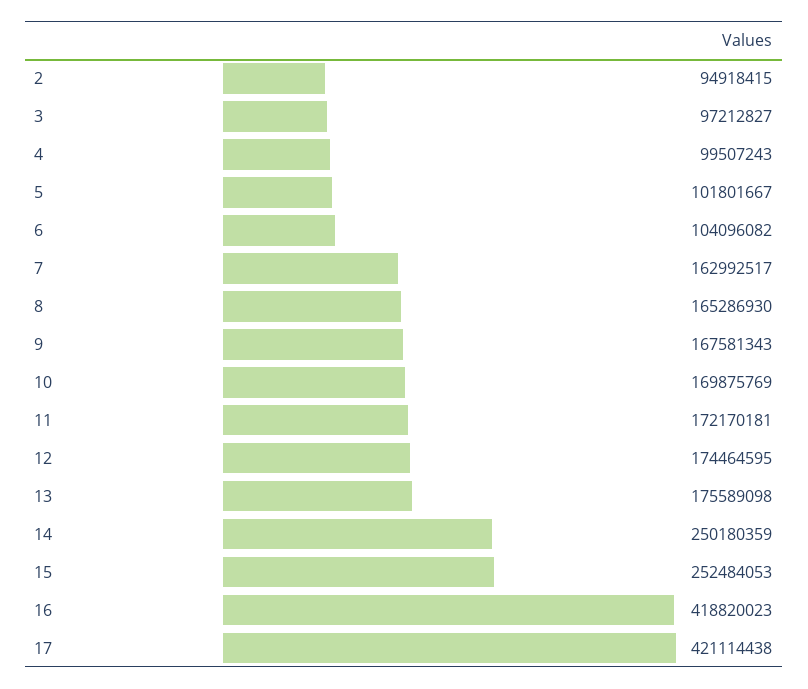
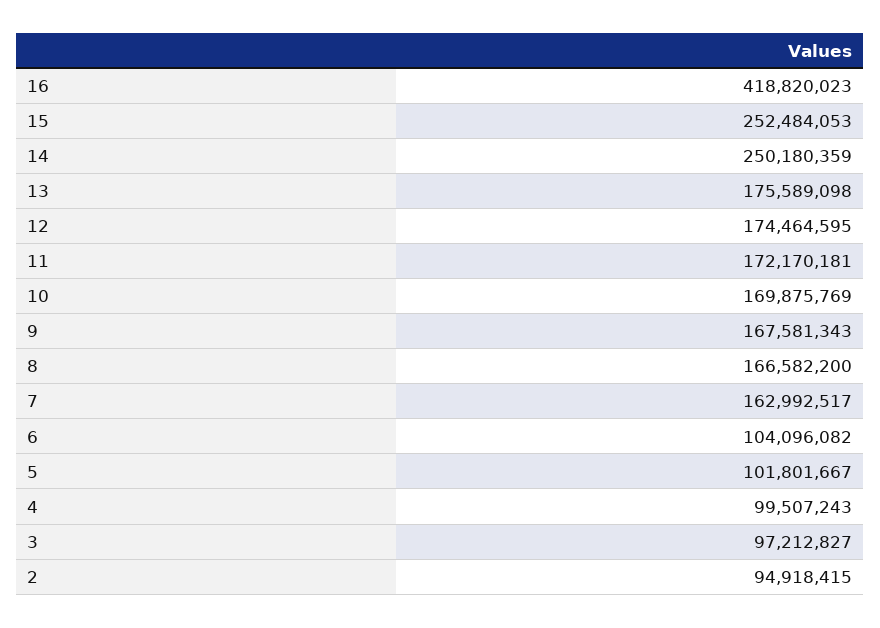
  {
    "2": 94918415,
    "3": 97212827,
    "4": 99507243,
    "5": 101801667,
    "6": 104096082,
    "7": 162992517,
-   "8": 165286930,
+   "8": 166582200,
    "9": 167581343,
    "10": 169875769,
    "11": 172170181,
    "12": 174464595,
    "13": 175589098,
    "14": 250180359,
    "15": 252484053,
-   "16": 418820023,
+   "16": 418820023
-   "17": 421114438
  }

